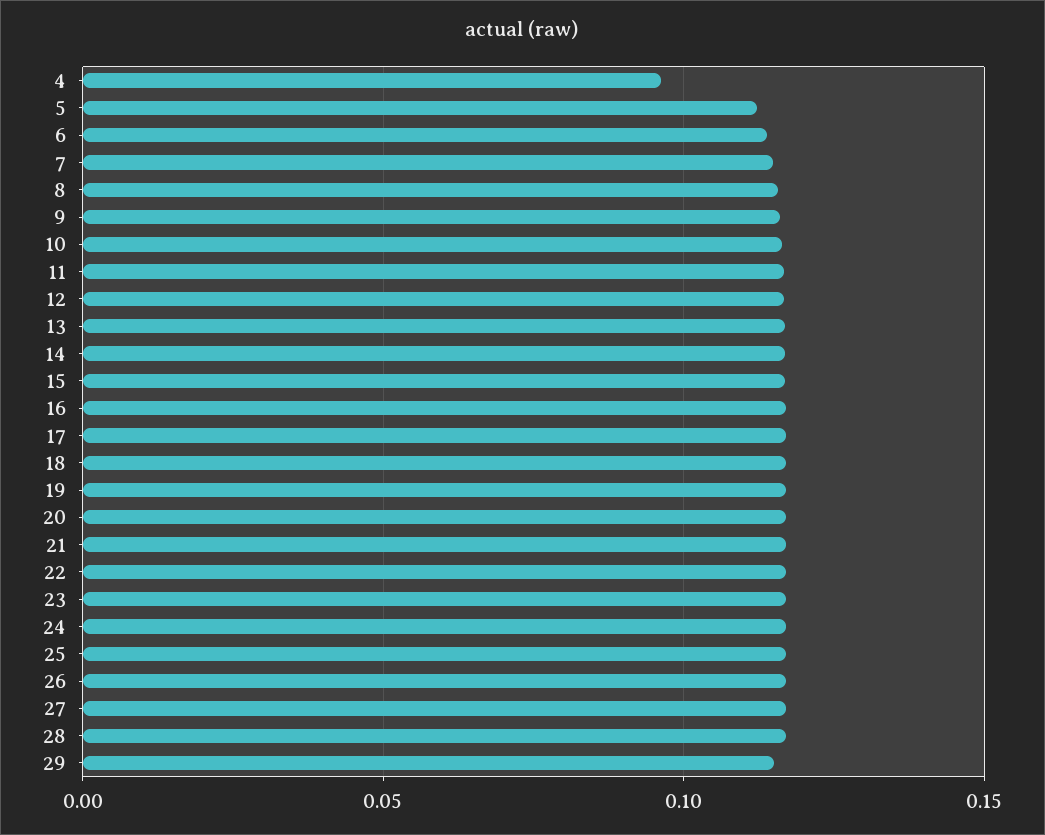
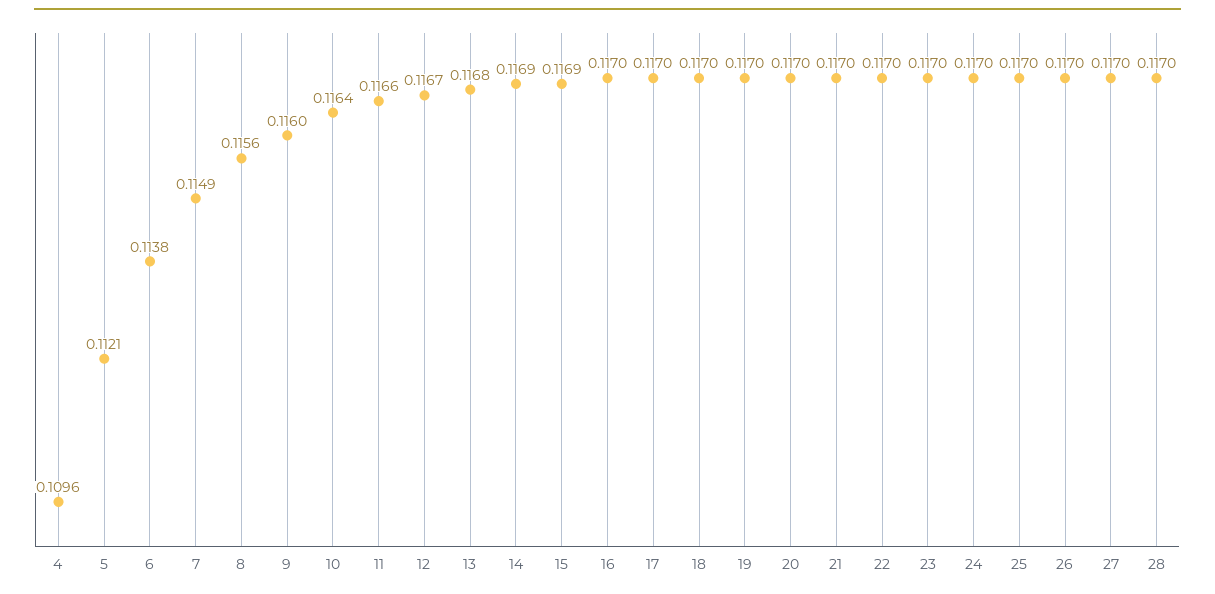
  {
-   "4": 0.095,
+   "4": 0.1096,
    "5": 0.1121,
    "6": 0.1138,
    "7": 0.1149,
    "8": 0.1156,
    "9": 0.116,
    "10": 0.1164,
    "11": 0.1166,
    "12": 0.1167,
    "13": 0.1168,
    "14": 0.1169,
    "15": 0.1169,
    "16": 0.117,
    "17": 0.117,
    "18": 0.117,
    "19": 0.117,
    "20": 0.117,
    "21": 0.117,
    "22": 0.117,
    "23": 0.117,
    "24": 0.117,
    "25": 0.117,
    "26": 0.117,
    "27": 0.117,
-   "28": 0.117,
+   "28": 0.117
-   "29": 0.115
  }

